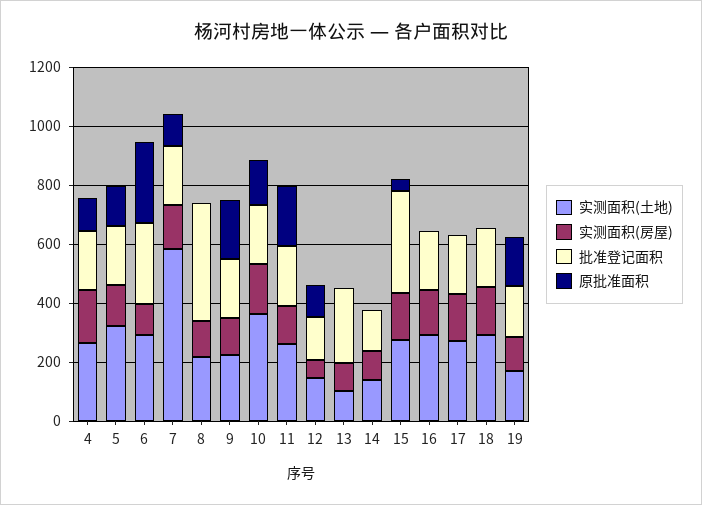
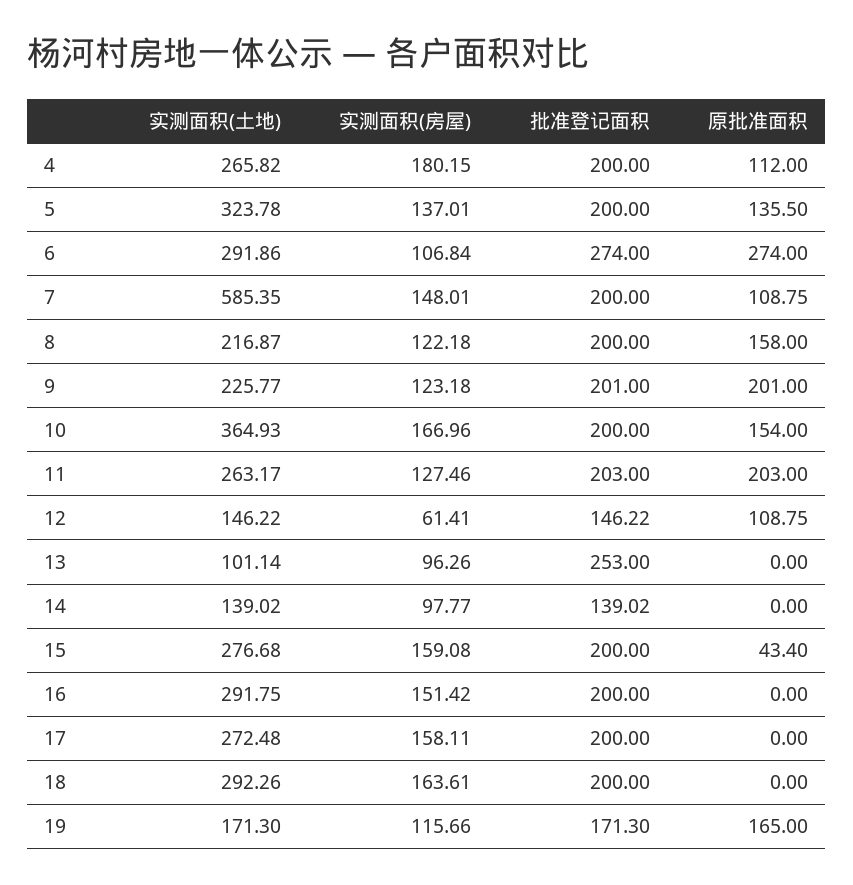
  {
    "实测面积(土地)": {
      "4": 265.82,
      "5": 323.78,
      "6": 291.86,
      "7": 585.35,
      "8": 216.87,
      "9": 225.77,
      "10": 364.93,
      "11": 263.17,
      "12": 146.22,
      "13": 101.14,
      "14": 139.02,
      "15": 276.68,
      "16": 291.75,
      "17": 272.48,
      "18": 292.26,
      "19": 171.3
    },
    "实测面积(房屋)": {
      "4": 180.15,
      "5": 137.01,
      "6": 106.84,
      "7": 148.01,
      "8": 122.18,
      "9": 123.18,
      "10": 166.96,
      "11": 127.46,
      "12": 61.41,
      "13": 96.26,
      "14": 97.77,
      "15": 159.08,
      "16": 151.42,
      "17": 158.11,
      "18": 163.61,
      "19": 115.66
    },
    "批准登记面积": {
      "4": 200,
      "5": 200,
      "6": 274,
      "7": 200,
-     "8": 400,
+     "8": 200,
      "9": 201,
      "10": 200,
      "11": 203,
      "12": 146.22,
      "13": 253,
      "14": 139.02,
-     "15": 350,
+     "15": 200,
      "16": 200,
      "17": 200,
      "18": 200,
      "19": 171.3
    },
    "原批准面积": {
      "4": 112,
      "5": 135.5,
      "6": 274,
      "7": 108.75,
-     "8": 0,
+     "8": 158,
      "9": 201,
      "10": 154,
      "11": 203,
      "12": 108.75,
      "13": 0,
      "14": 0,
      "15": 43.4,
      "16": 0,
      "17": 0,
      "18": 0,
      "19": 165
    }
  }

